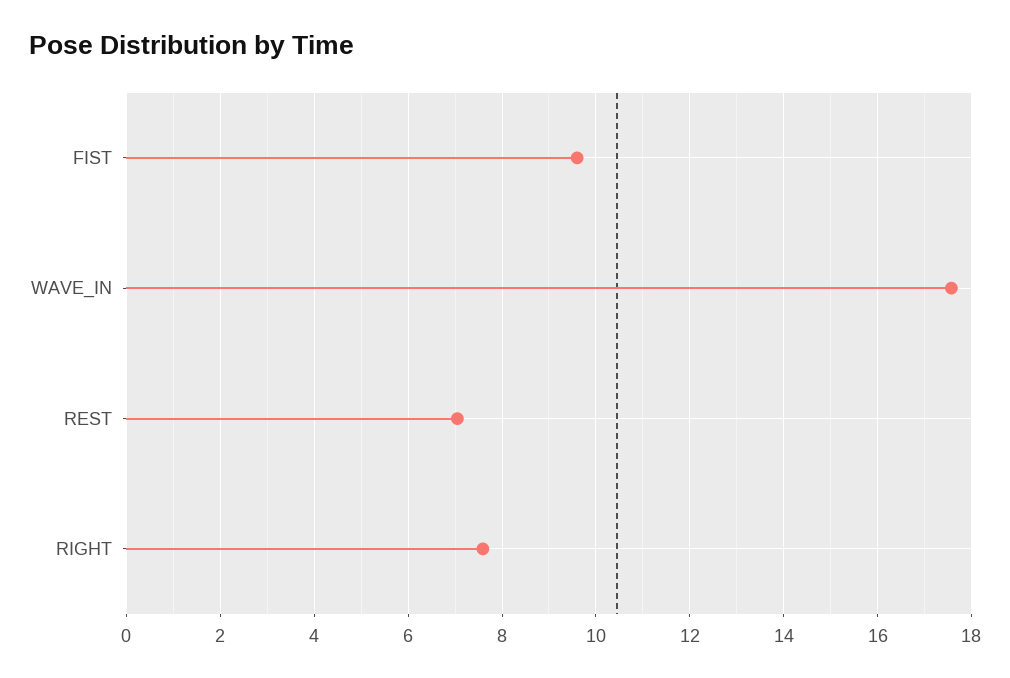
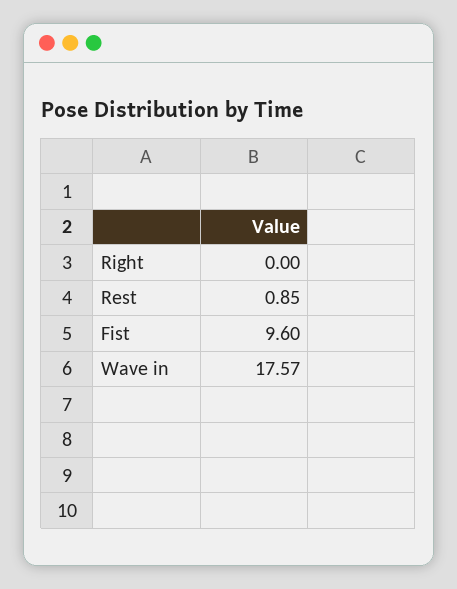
  {
    "FIST": 9.6,
    "WAVE_IN": 17.57,
-   "REST": 7,
+   "REST": 0.85,
-   "RIGHT": 7.6
+   "RIGHT": 0
  }

